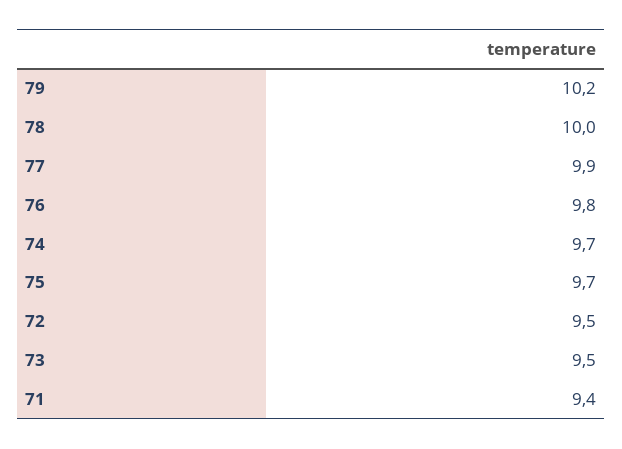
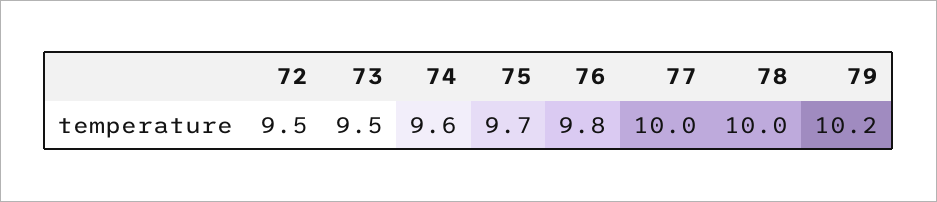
  {
    "79": 10.2,
    "78": 10,
-   "77": 9.9,
+   "77": 10,
    "76": 9.8,
-   "74": 9.7,
+   "74": 9.6,
    "75": 9.7,
    "72": 9.5,
-   "73": 9.5,
+   "73": 9.5
-   "71": 9.4
  }

